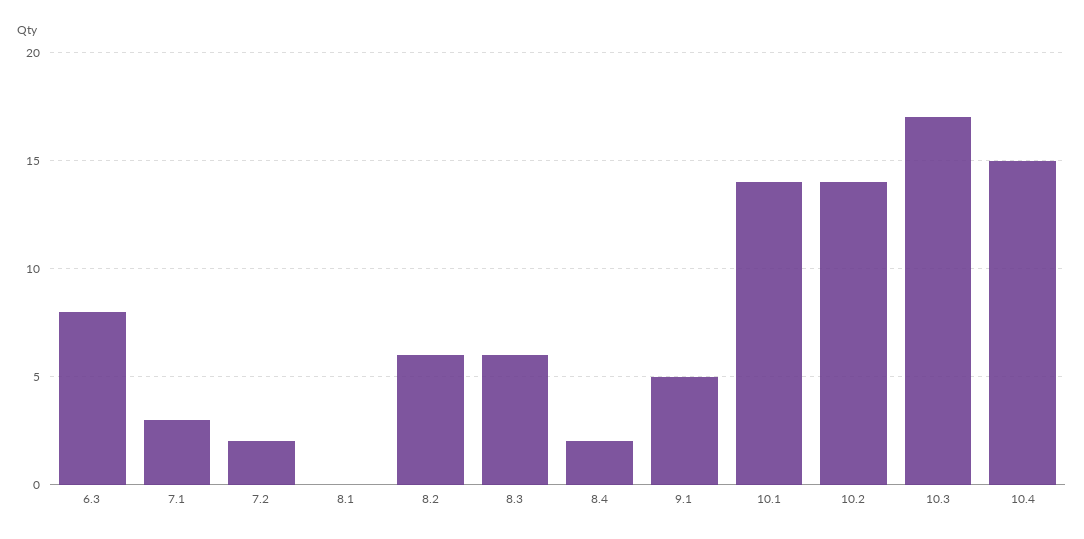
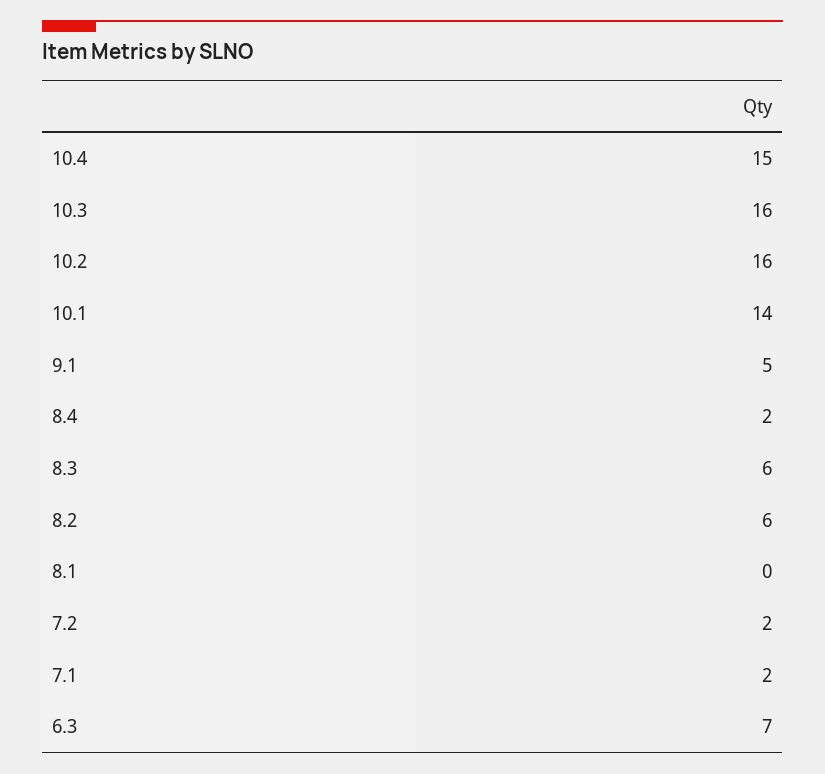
  {
-   "6.3": 8,
+   "6.3": 7,
-   "7.1": 3,
+   "7.1": 2,
    "7.2": 2,
    "8.1": 0,
    "8.2": 6,
    "8.3": 6,
    "8.4": 2,
    "9.1": 5,
    "10.1": 14,
-   "10.2": 14,
+   "10.2": 16,
-   "10.3": 17,
+   "10.3": 16,
    "10.4": 15
  }

